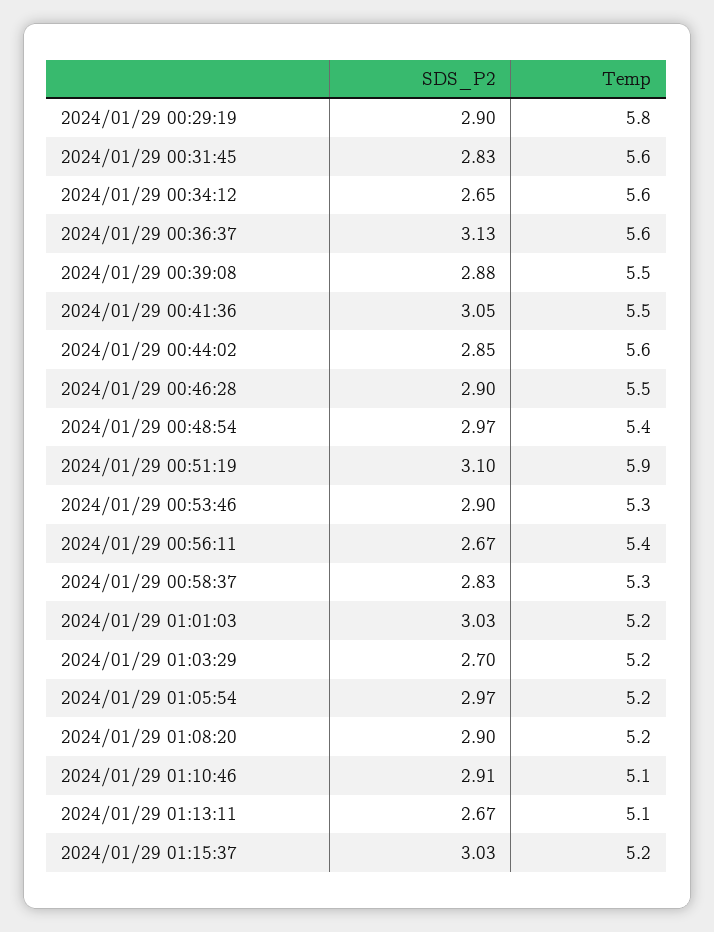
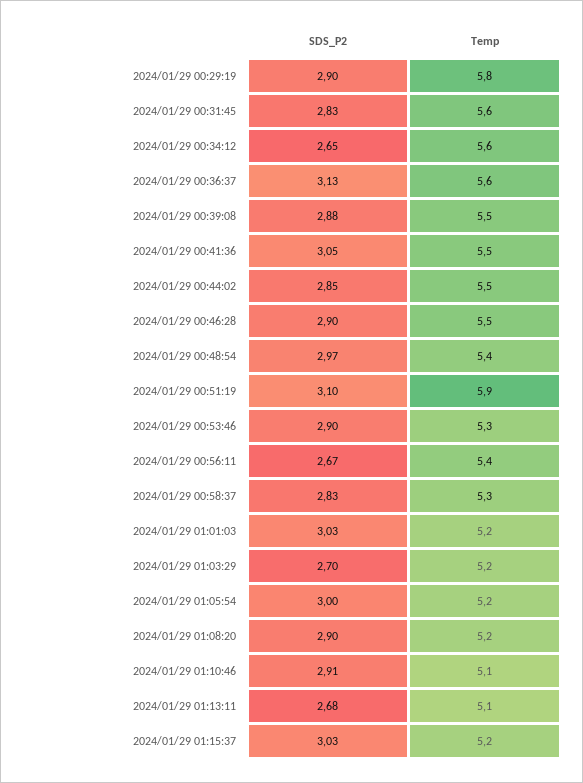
  {
    "SDS_P2": {
      "2024/01/29 00:29:19": 2.9,
      "2024/01/29 00:31:45": 2.83,
      "2024/01/29 00:34:12": 2.65,
      "2024/01/29 00:36:37": 3.13,
      "2024/01/29 00:39:08": 2.88,
      "2024/01/29 00:41:36": 3.05,
      "2024/01/29 00:44:02": 2.85,
      "2024/01/29 00:46:28": 2.9,
      "2024/01/29 00:48:54": 2.97,
      "2024/01/29 00:51:19": 3.1,
      "2024/01/29 00:53:46": 2.9,
      "2024/01/29 00:56:11": 2.67,
      "2024/01/29 00:58:37": 2.83,
      "2024/01/29 01:01:03": 3.03,
      "2024/01/29 01:03:29": 2.7,
-     "2024/01/29 01:05:54": 2.97,
+     "2024/01/29 01:05:54": 3,
      "2024/01/29 01:08:20": 2.9,
      "2024/01/29 01:10:46": 2.91,
-     "2024/01/29 01:13:11": 2.67,
+     "2024/01/29 01:13:11": 2.68,
      "2024/01/29 01:15:37": 3.03
    },
    "Temp": {
      "2024/01/29 00:29:19": 5.8,
      "2024/01/29 00:31:45": 5.6,
      "2024/01/29 00:34:12": 5.6,
      "2024/01/29 00:36:37": 5.6,
      "2024/01/29 00:39:08": 5.5,
      "2024/01/29 00:41:36": 5.5,
-     "2024/01/29 00:44:02": 5.6,
+     "2024/01/29 00:44:02": 5.5,
      "2024/01/29 00:46:28": 5.5,
      "2024/01/29 00:48:54": 5.4,
      "2024/01/29 00:51:19": 5.9,
      "2024/01/29 00:53:46": 5.3,
      "2024/01/29 00:56:11": 5.4,
      "2024/01/29 00:58:37": 5.3,
      "2024/01/29 01:01:03": 5.2,
      "2024/01/29 01:03:29": 5.2,
      "2024/01/29 01:05:54": 5.2,
      "2024/01/29 01:08:20": 5.2,
      "2024/01/29 01:10:46": 5.1,
      "2024/01/29 01:13:11": 5.1,
      "2024/01/29 01:15:37": 5.2
    }
  }

